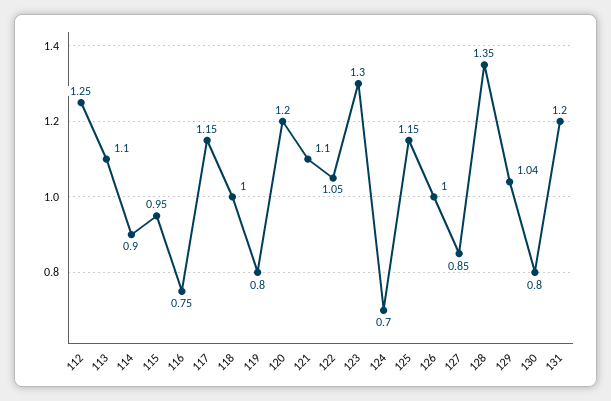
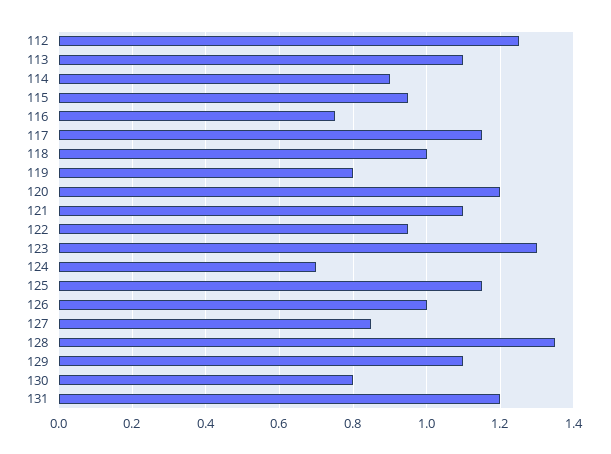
  {
    "112": 1.25,
    "113": 1.1,
    "114": 0.9,
    "115": 0.95,
    "116": 0.75,
    "117": 1.15,
    "118": 1,
    "119": 0.8,
    "120": 1.2,
    "121": 1.1,
-   "122": 1.05,
+   "122": 0.95,
    "123": 1.3,
    "124": 0.7,
    "125": 1.15,
    "126": 1,
    "127": 0.85,
    "128": 1.35,
-   "129": 1.04,
+   "129": 1.1,
    "130": 0.8,
    "131": 1.2
  }

